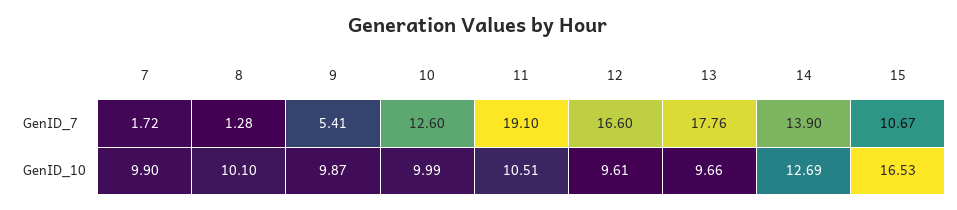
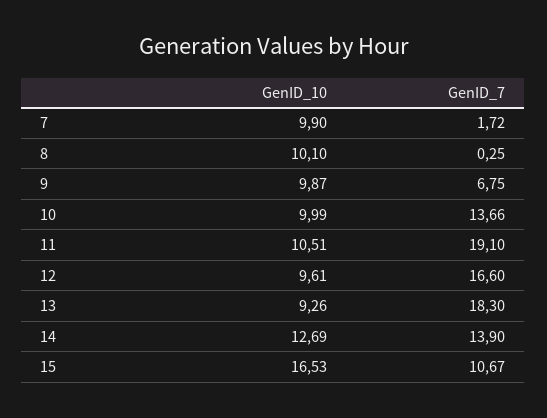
  {
    "7": {
      "GenID_7": 1.72,
      "GenID_10": 9.9
    },
    "8": {
-     "GenID_7": 1.28,
+     "GenID_7": 0.25,
      "GenID_10": 10.1
    },
    "9": {
-     "GenID_7": 5.41,
+     "GenID_7": 6.75,
      "GenID_10": 9.87
    },
    "10": {
-     "GenID_7": 12.6,
+     "GenID_7": 13.66,
      "GenID_10": 9.99
    },
    "11": {
      "GenID_7": 19.1,
      "GenID_10": 10.51
    },
    "12": {
      "GenID_7": 16.6,
      "GenID_10": 9.61
    },
    "13": {
-     "GenID_7": 17.76,
+     "GenID_7": 18.3,
-     "GenID_10": 9.66
+     "GenID_10": 9.26
    },
    "14": {
      "GenID_7": 13.9,
      "GenID_10": 12.69
    },
    "15": {
      "GenID_7": 10.67,
      "GenID_10": 16.53
    }
  }

